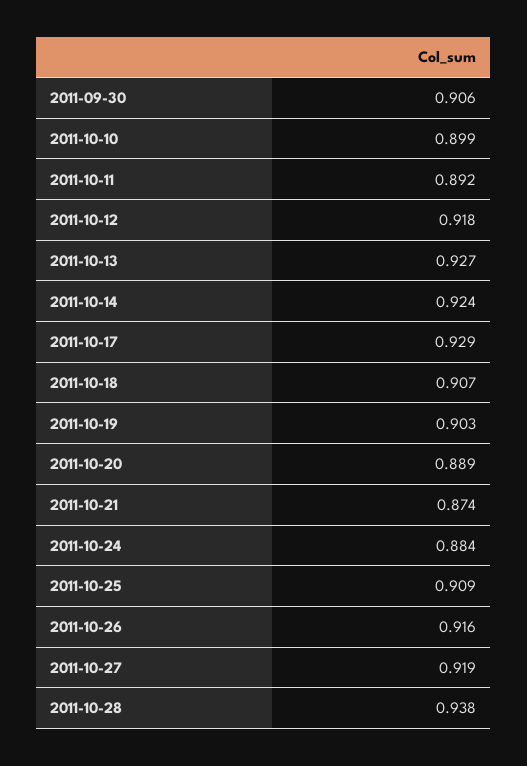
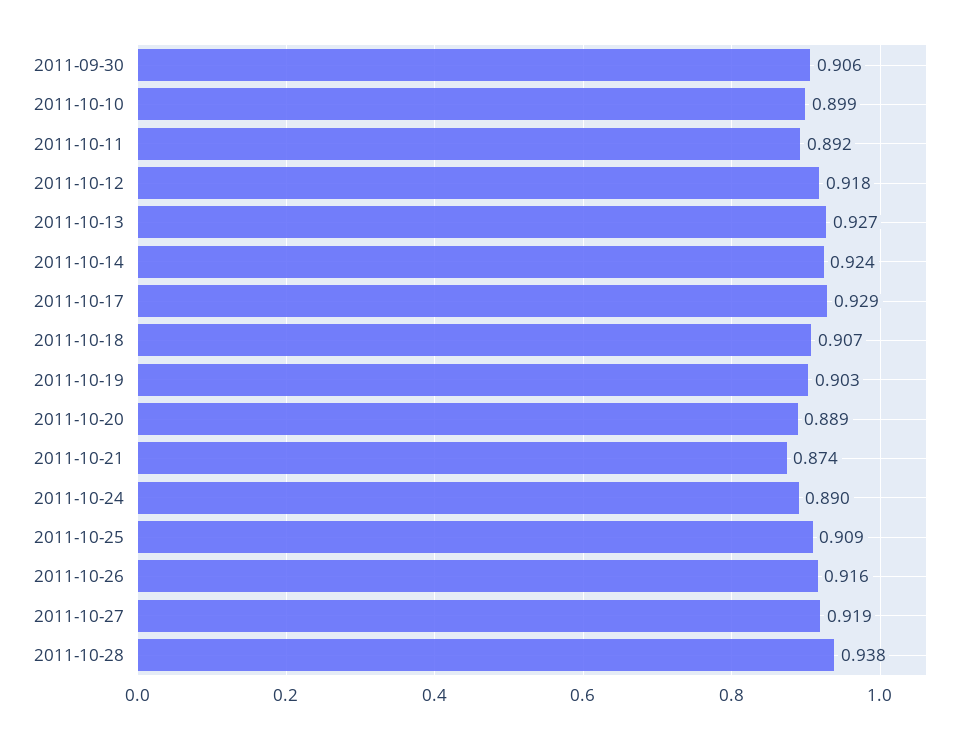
  {
    "2011-09-30": 0.906,
    "2011-10-10": 0.899,
    "2011-10-11": 0.892,
    "2011-10-12": 0.918,
    "2011-10-13": 0.927,
    "2011-10-14": 0.924,
    "2011-10-17": 0.929,
    "2011-10-18": 0.907,
    "2011-10-19": 0.903,
    "2011-10-20": 0.889,
    "2011-10-21": 0.874,
-   "2011-10-24": 0.884,
+   "2011-10-24": 0.89,
    "2011-10-25": 0.909,
    "2011-10-26": 0.916,
    "2011-10-27": 0.919,
    "2011-10-28": 0.938
  }

